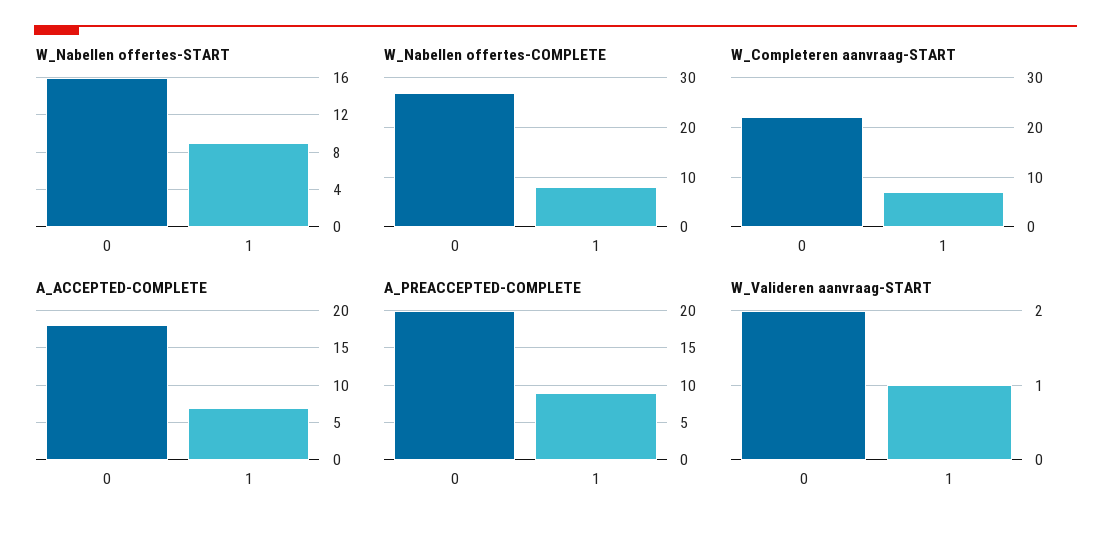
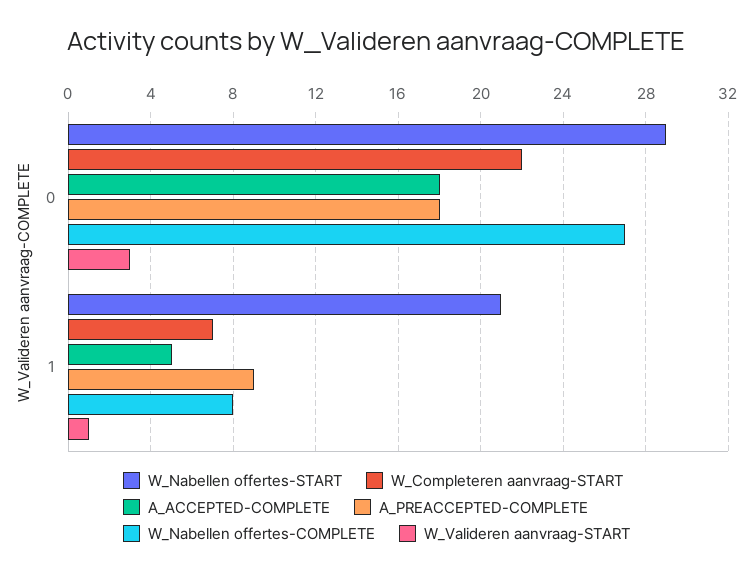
  {
    "W_Nabellen offertes-START": {
-     "0": 16,
+     "0": 29,
-     "1": 9
+     "1": 21
    },
    "W_Nabellen offertes-COMPLETE": {
      "0": 27,
      "1": 8
    },
    "W_Completeren aanvraag-START": {
      "0": 22,
      "1": 7
    },
    "A_ACCEPTED-COMPLETE": {
      "0": 18,
-     "1": 7
+     "1": 5
    },
    "A_PREACCEPTED-COMPLETE": {
-     "0": 20,
+     "0": 18,
      "1": 9
    },
    "W_Valideren aanvraag-START": {
-     "0": 2,
+     "0": 3,
      "1": 1
    }
  }

